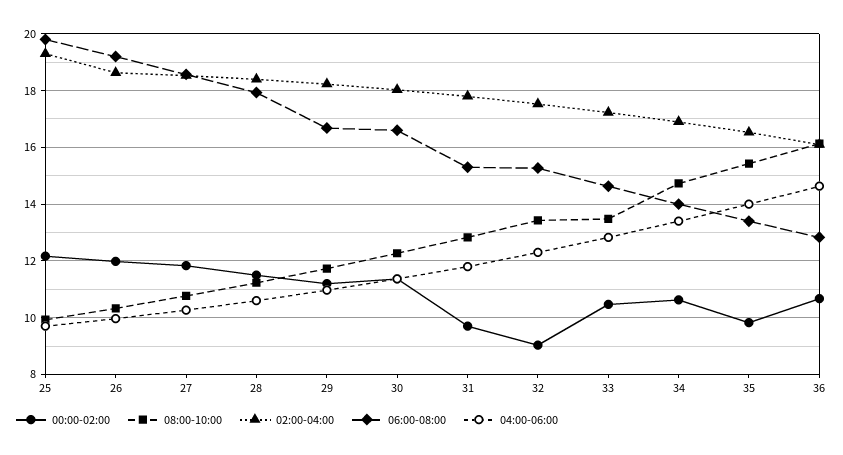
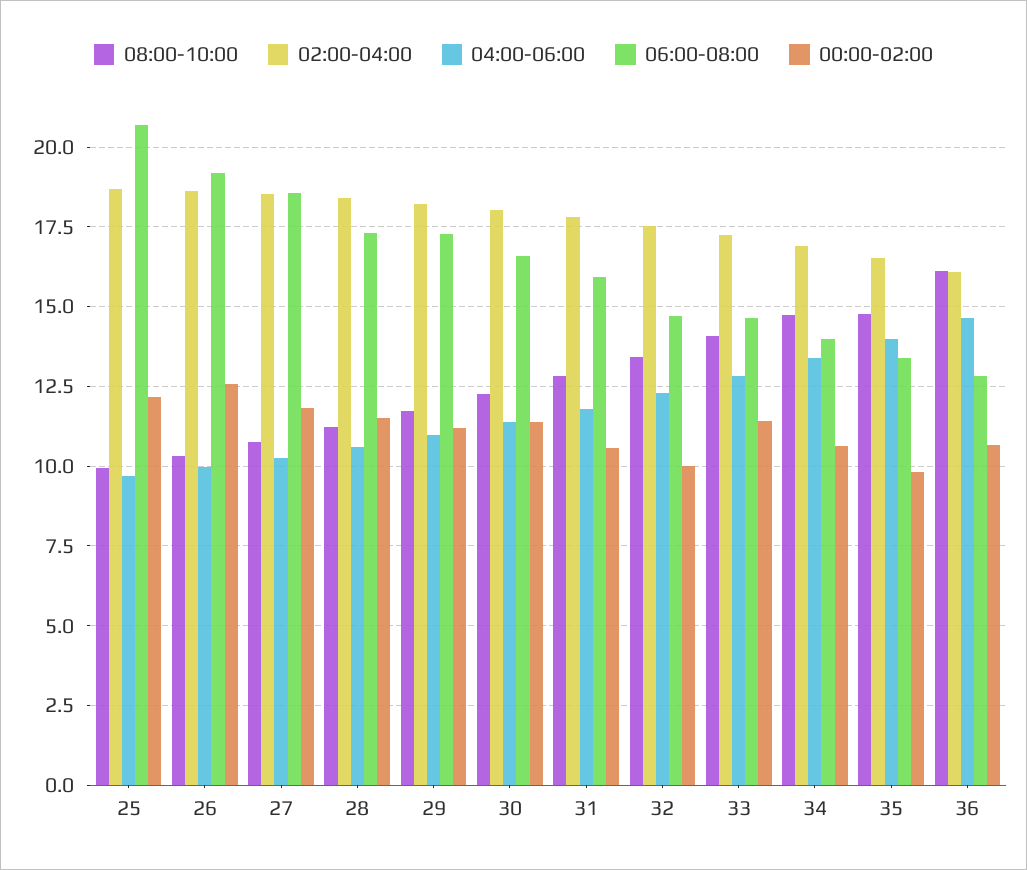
  {
    "00:00-02:00": {
      "25": 12.25,
-     "26": 12,
+     "26": 12.5,
      "27": 11.75,
      "28": 11.5,
      "29": 11.25,
      "30": 11.25,
-     "31": 9.75,
+     "31": 10.5,
-     "32": 9,
+     "32": 10,
-     "33": 10.5,
+     "33": 11.5,
      "34": 10.75,
      "35": 9.75,
      "36": 10.75
    },
    "08:00-10:00": {
      "25": 10,
      "26": 10.25,
      "27": 10.75,
      "28": 11.25,
      "29": 11.75,
      "30": 12.25,
      "31": 12.75,
      "32": 13.5,
-     "33": 13.5,
+     "33": 14,
      "34": 14.75,
-     "35": 15.5,
+     "35": 14.75,
      "36": 16.25
    },
    "02:00-04:00": {
-     "25": 19.25,
+     "25": 18.75,
      "26": 18.75,
      "27": 18.5,
      "28": 18.5,
      "29": 18.25,
      "30": 18,
      "31": 17.75,
      "32": 17.5,
      "33": 17.25,
      "34": 17,
      "35": 16.5,
      "36": 16
    },
    "06:00-08:00": {
-     "25": 19.75,
+     "25": 20.75,
      "26": 19.25,
      "27": 18.5,
-     "28": 18,
+     "28": 17.25,
-     "29": 16.75,
+     "29": 17.25,
      "30": 16.5,
-     "31": 15.25,
+     "31": 16,
-     "32": 15.25,
+     "32": 14.75,
      "33": 14.75,
      "34": 14,
      "35": 13.5,
      "36": 12.75
    },
    "04:00-06:00": {
      "25": 9.75,
      "26": 10,
      "27": 10.25,
      "28": 10.5,
      "29": 11,
      "30": 11.25,
      "31": 11.75,
      "32": 12.25,
      "33": 12.75,
      "34": 13.5,
      "35": 14,
      "36": 14.75
    }
  }

